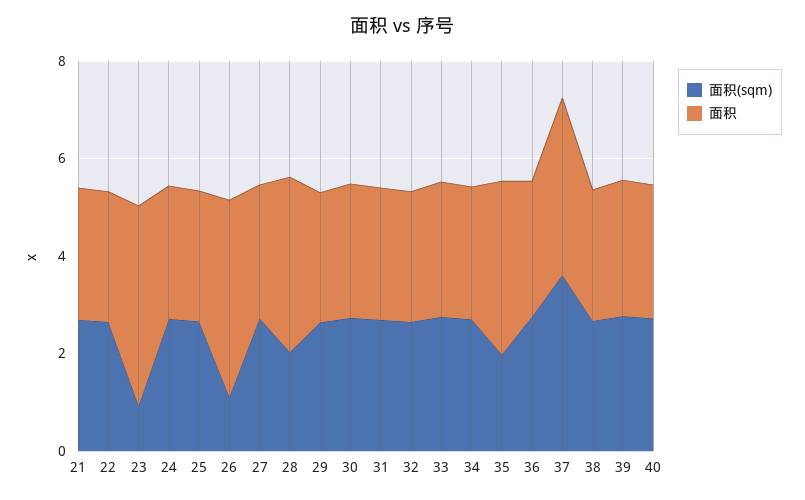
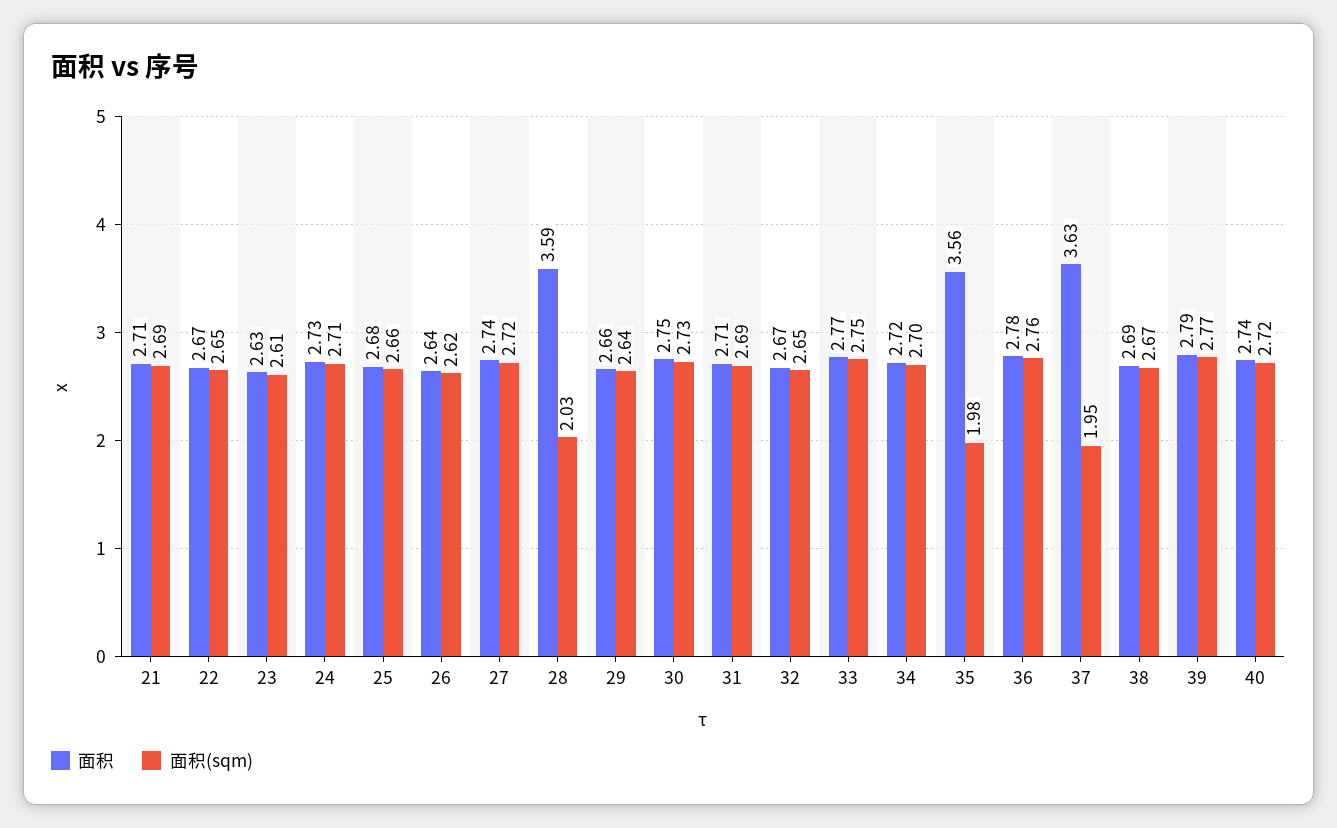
  {
    "面积(sqm)": {
      "21": 2.69,
      "22": 2.65,
-     "23": 1,
+     "23": 2.61,
      "24": 2.71,
      "25": 2.66,
-     "26": 1,
+     "26": 2.62,
      "27": 2.72,
      "28": 2.03,
      "29": 2.64,
      "30": 2.73,
      "31": 2.69,
      "32": 2.65,
      "33": 2.75,
      "34": 2.7,
      "35": 1.98,
      "36": 2.76,
-     "37": 3.5,
+     "37": 1.95,
      "38": 2.67,
      "39": 2.77,
      "40": 2.72
    },
    "面积": {
      "21": 2.71,
      "22": 2.67,
-     "23": 4,
+     "23": 2.63,
      "24": 2.73,
      "25": 2.68,
-     "26": 4,
+     "26": 2.64,
      "27": 2.74,
      "28": 3.59,
      "29": 2.66,
      "30": 2.75,
      "31": 2.71,
      "32": 2.67,
      "33": 2.77,
      "34": 2.72,
      "35": 3.56,
      "36": 2.78,
      "37": 3.63,
      "38": 2.69,
      "39": 2.79,
      "40": 2.74
    }
  }

